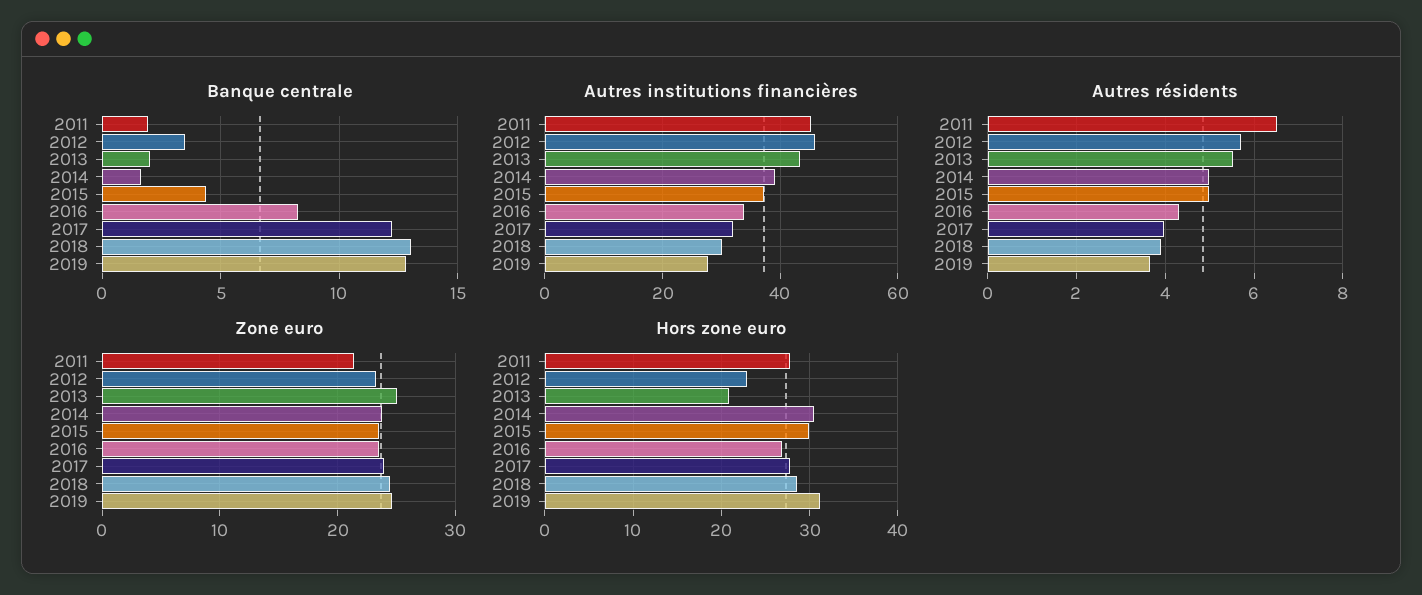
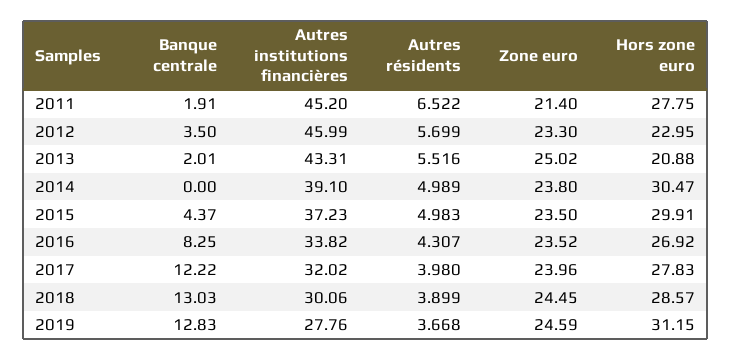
  {
    "Banque centrale": {
      "2011": 1.91,
      "2012": 3.5,
      "2013": 2.01,
-     "2014": 1.5,
+     "2014": 0,
      "2015": 4.37,
      "2016": 8.25,
      "2017": 12.22,
      "2018": 13.03,
      "2019": 12.83
    },
    "Autres institutions financières": {
      "2011": 45.2,
      "2012": 45.99,
      "2013": 43.31,
      "2014": 39.1,
      "2015": 37.23,
      "2016": 33.82,
      "2017": 32.02,
      "2018": 30.06,
      "2019": 27.76
    },
    "Autres résidents": {
      "2011": 6.522,
      "2012": 5.699,
      "2013": 5.516,
      "2014": 4.989,
      "2015": 4.983,
      "2016": 4.307,
      "2017": 3.98,
      "2018": 3.899,
      "2019": 3.668
    },
    "Zone euro": {
      "2011": 21.4,
      "2012": 23.3,
      "2013": 25.02,
      "2014": 23.8,
      "2015": 23.5,
      "2016": 23.52,
      "2017": 23.96,
      "2018": 24.45,
      "2019": 24.59
    },
    "Hors zone euro": {
      "2011": 27.75,
      "2012": 22.95,
      "2013": 20.88,
      "2014": 30.47,
      "2015": 29.91,
      "2016": 26.92,
      "2017": 27.83,
      "2018": 28.57,
      "2019": 31.15
    }
  }

